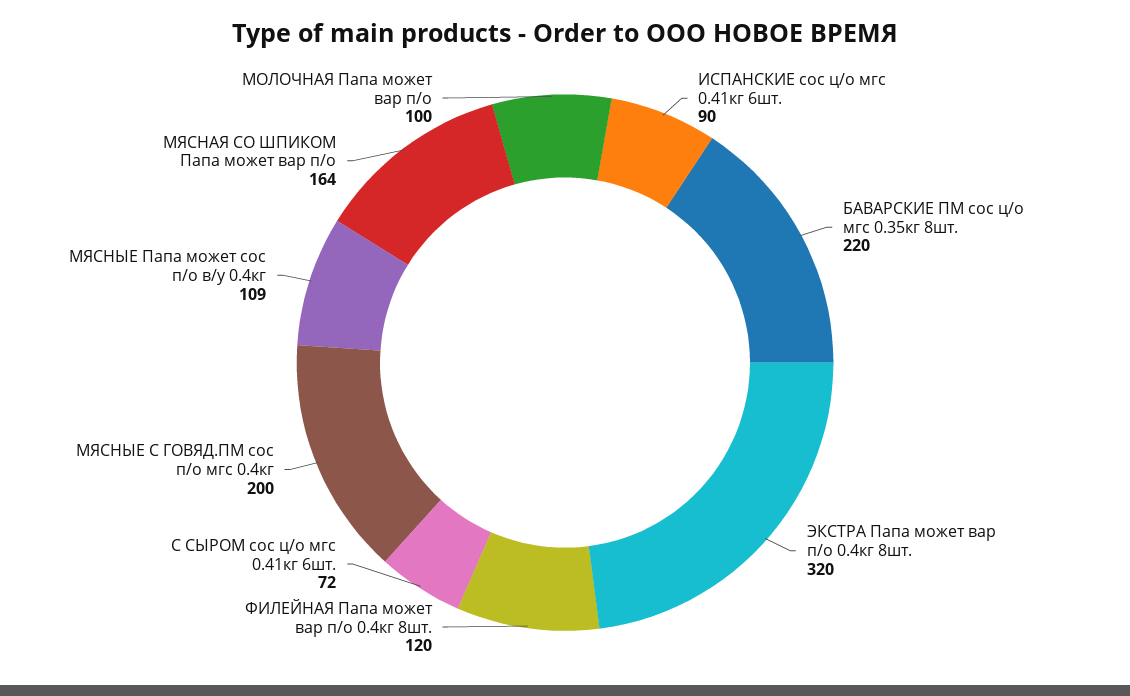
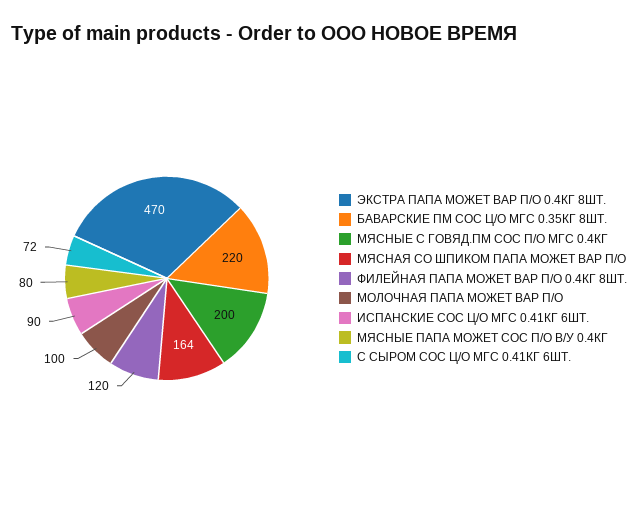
  {
    "ИСПАНСКИЕ сос ц/о мгс 0.41кг 6шт.": 90,
    "БАВАРСКИЕ ПМ сос ц/о мгс 0.35кг 8шт.": 220,
-   "ЭКСТРА Папа может вар п/о 0.4кг 8шт.": 320,
+   "ЭКСТРА Папа может вар п/о 0.4кг 8шт.": 470,
    "ФИЛЕЙНАЯ Папа может вар п/о 0.4кг 8шт.": 120,
    "С СЫРОМ сос ц/о мгс 0.41кг 6шт.": 72,
    "МЯСНЫЕ С ГОВЯД.ПМ сос п/о мгс 0.4кг": 200,
-   "МЯСНЫЕ Папа может сос п/о в/у 0.4кг": 109,
+   "МЯСНЫЕ Папа может сос п/о в/у 0.4кг": 80,
    "МЯСНАЯ СО ШПИКОМ Папа может вар п/о": 164,
    "МОЛОЧНАЯ Папа может вар п/о": 100
  }

